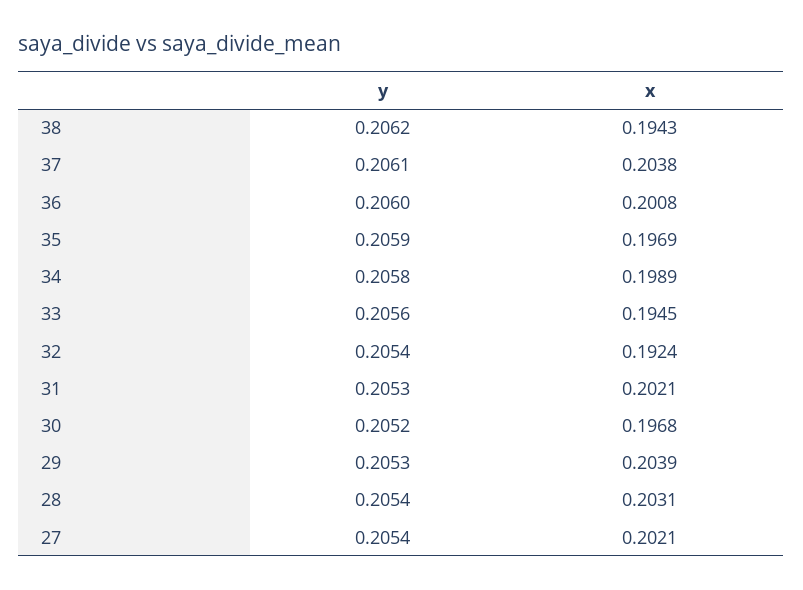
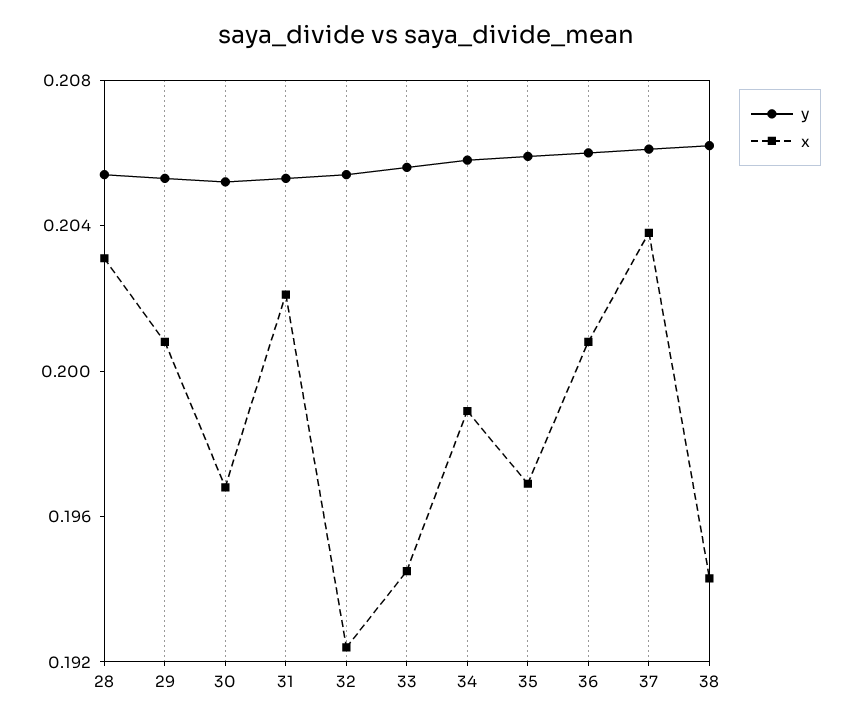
  {
    "y": {
      "38": 0.2062,
      "37": 0.2061,
      "36": 0.206,
      "35": 0.2059,
      "34": 0.2058,
      "33": 0.2056,
      "32": 0.2054,
      "31": 0.2053,
      "30": 0.2052,
      "29": 0.2053,
-     "28": 0.2054,
+     "28": 0.2054
-     "27": 0.2054
    },
    "x": {
      "38": 0.1943,
      "37": 0.2038,
      "36": 0.2008,
      "35": 0.1969,
      "34": 0.1989,
      "33": 0.1945,
      "32": 0.1924,
      "31": 0.2021,
      "30": 0.1968,
-     "29": 0.2039,
+     "29": 0.201,
-     "28": 0.2031,
+     "28": 0.2031
-     "27": 0.2021
    }
  }

